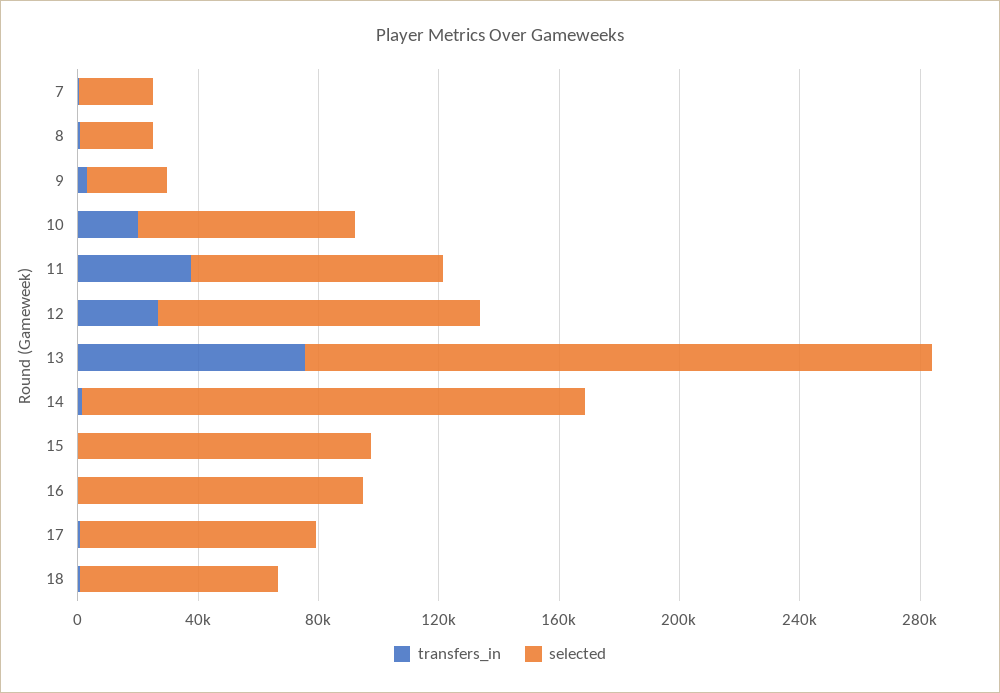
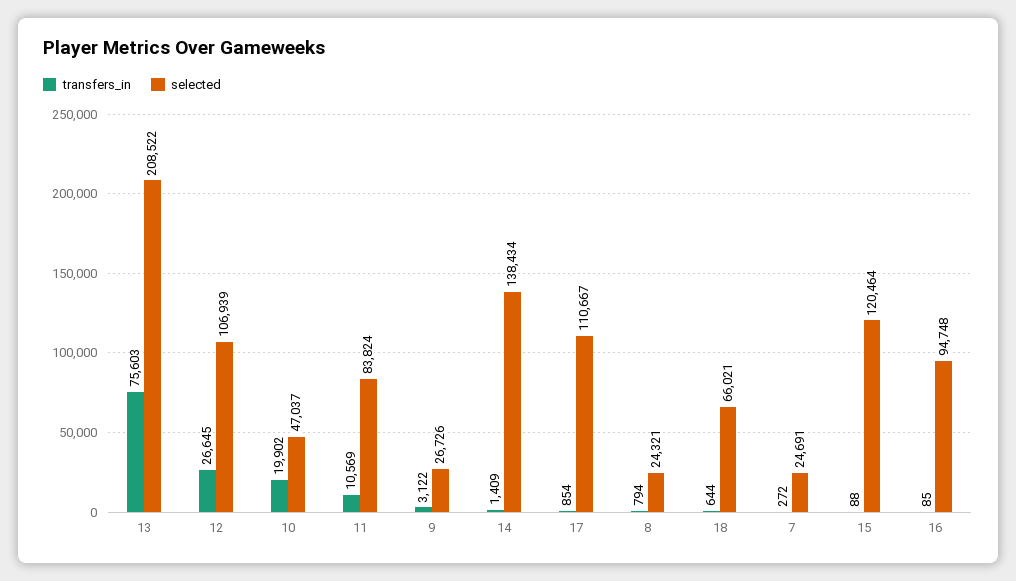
  {
    "transfers_in": {
      "7": 272,
      "8": 794,
      "9": 3122,
      "10": 19902,
-     "11": 40000,
+     "11": 10569,
      "12": 26645,
      "13": 75603,
      "14": 1409,
      "15": 88,
      "16": 85,
      "17": 854,
      "18": 644
    },
    "selected": {
      "7": 24691,
      "8": 24321,
      "9": 26726,
-     "10": 70000,
+     "10": 47037,
      "11": 83824,
      "12": 106939,
      "13": 208522,
-     "14": 170000,
+     "14": 138434,
-     "15": 100000,
+     "15": 120464,
      "16": 94748,
-     "17": 80000,
+     "17": 110667,
      "18": 66021
    }
  }

